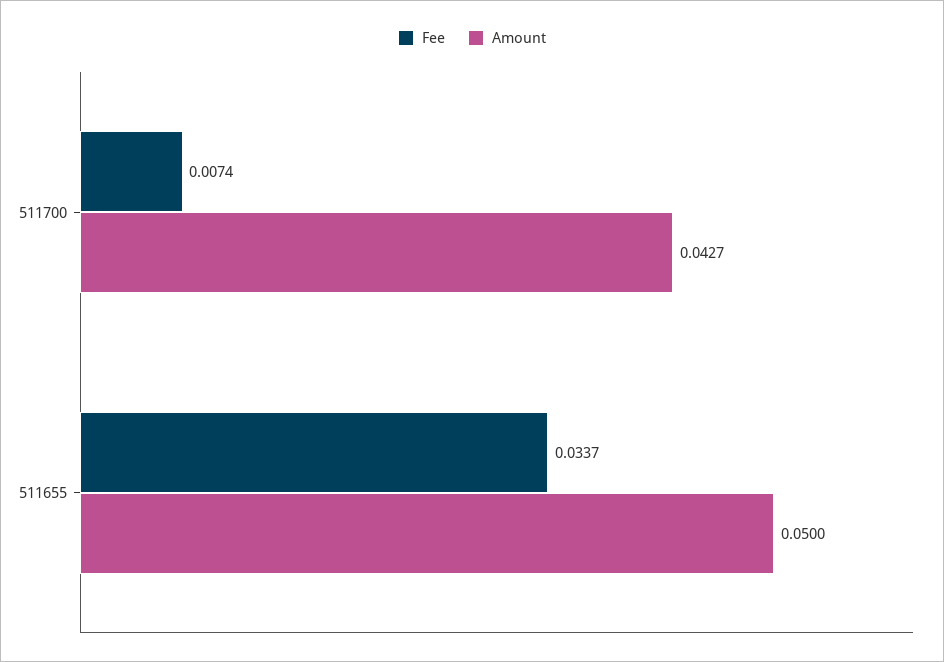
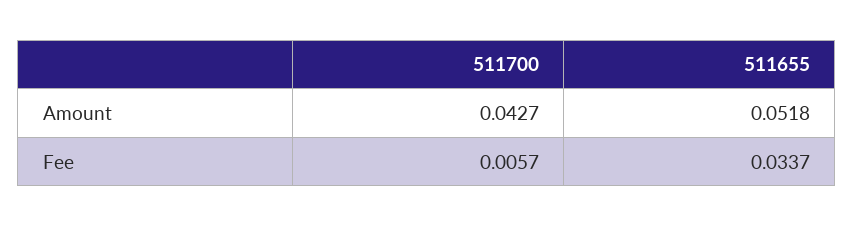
  {
    "Fee": {
-     "511700": 0.0074,
+     "511700": 0.0057,
      "511655": 0.0337
    },
    "Amount": {
      "511700": 0.0427,
-     "511655": 0.05
+     "511655": 0.0518
    }
  }

